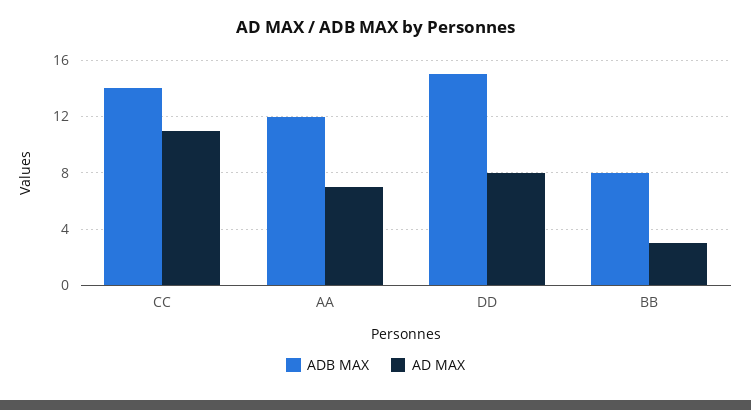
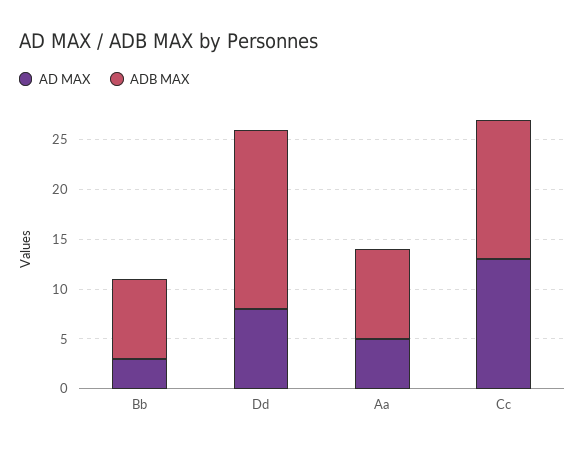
  {
    "ADB MAX": {
      "CC": 14,
-     "AA": 12,
+     "AA": 9,
-     "DD": 15,
+     "DD": 18,
      "BB": 8
    },
    "AD MAX": {
-     "CC": 11,
+     "CC": 13,
-     "AA": 7,
+     "AA": 5,
      "DD": 8,
      "BB": 3
    }
  }

